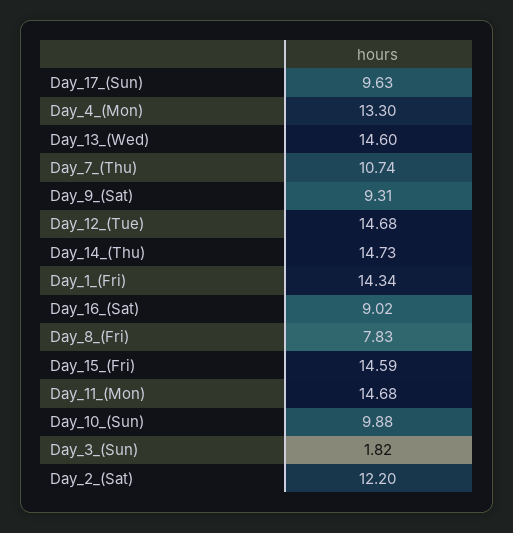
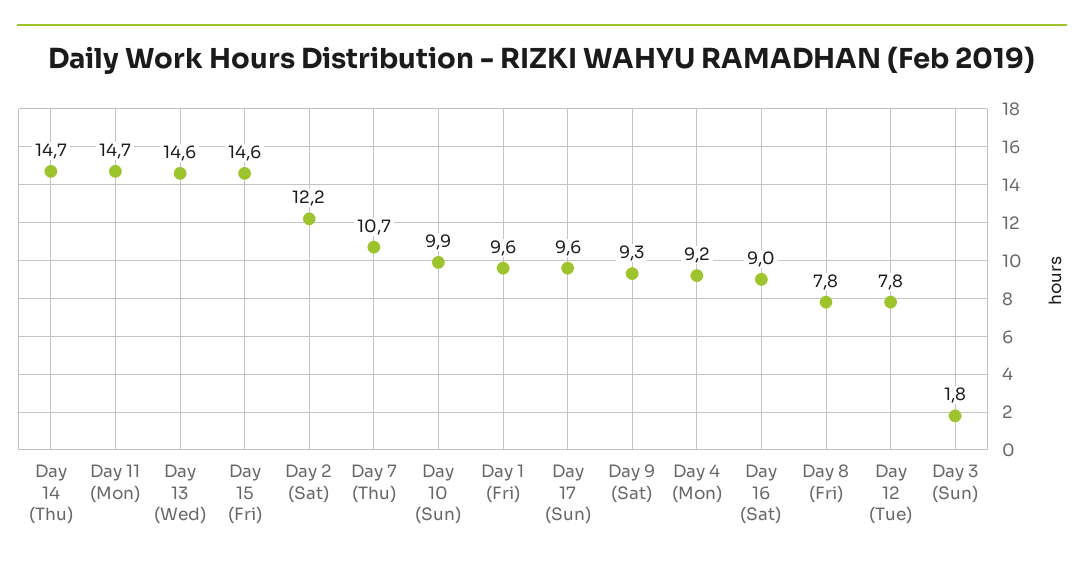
  {
    "Day_17_(Sun)": 9.63,
-   "Day_4_(Mon)": 13.3,
+   "Day_4_(Mon)": 9.2,
    "Day_13_(Wed)": 14.6,
    "Day_7_(Thu)": 10.74,
    "Day_9_(Sat)": 9.31,
-   "Day_12_(Tue)": 14.68,
+   "Day_12_(Tue)": 7.8,
    "Day_14_(Thu)": 14.73,
-   "Day_1_(Fri)": 14.34,
+   "Day_1_(Fri)": 9.6,
    "Day_16_(Sat)": 9.02,
    "Day_8_(Fri)": 7.83,
    "Day_15_(Fri)": 14.59,
    "Day_11_(Mon)": 14.68,
    "Day_10_(Sun)": 9.88,
    "Day_3_(Sun)": 1.82,
    "Day_2_(Sat)": 12.2
  }

